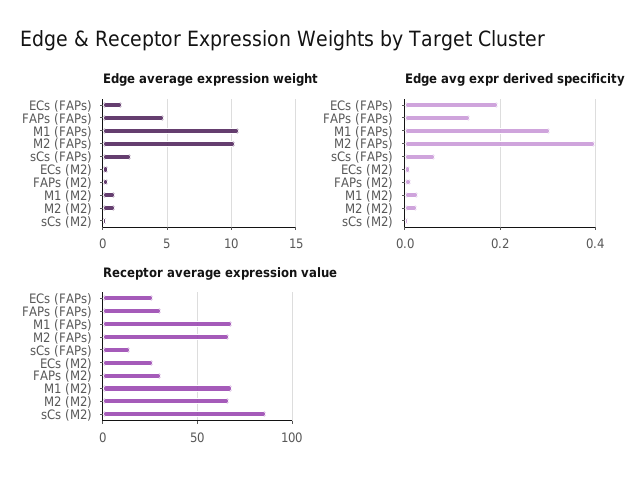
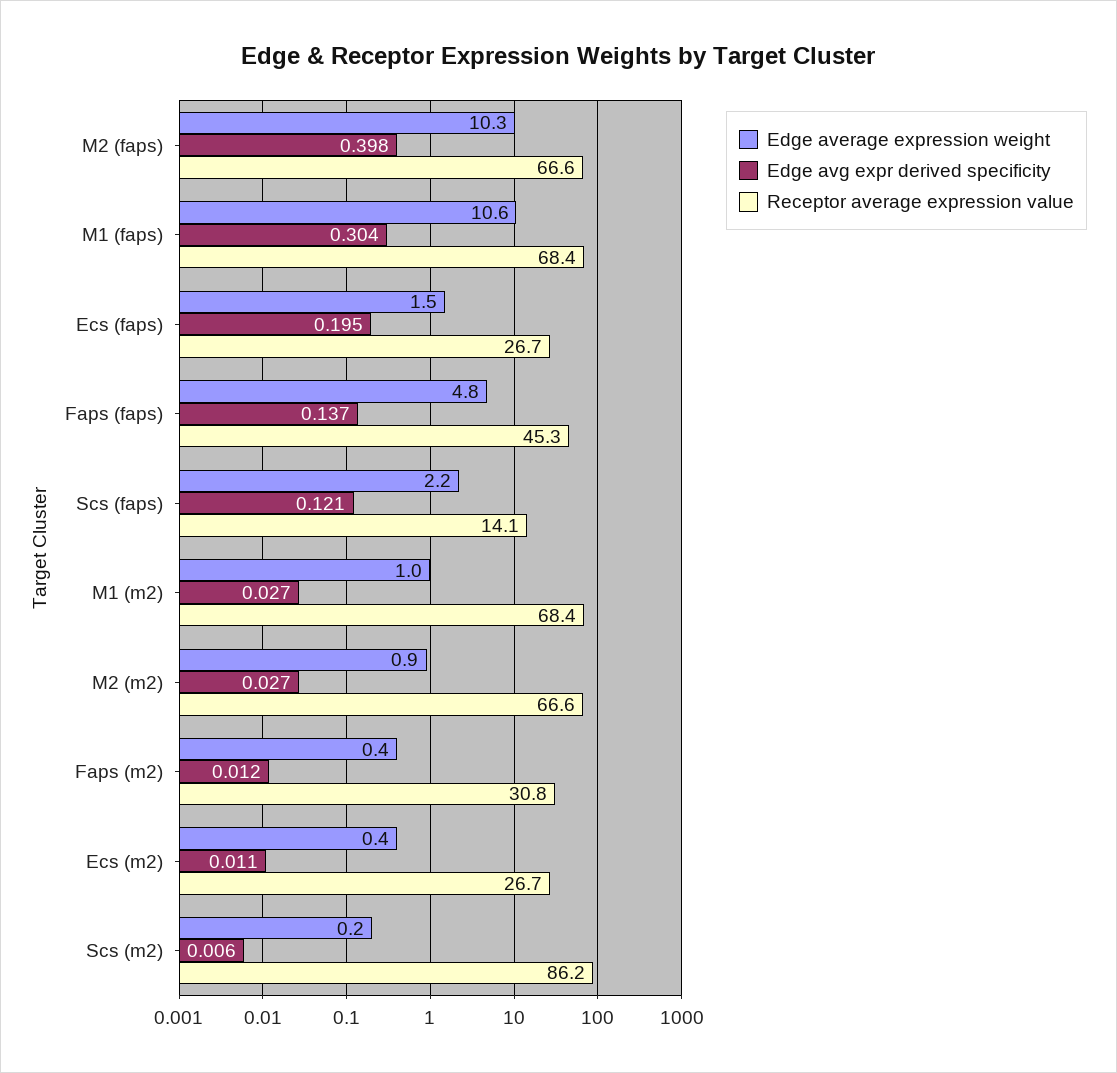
  {
    "Edge average expression weight": {
      "ECs (FAPs)": 1.5,
      "FAPs (FAPs)": 4.8,
      "M1 (FAPs)": 10.6,
      "M2 (FAPs)": 10.3,
      "sCs (FAPs)": 2.2,
      "ECs (M2)": 0.4,
      "FAPs (M2)": 0.4,
      "M1 (M2)": 1,
      "M2 (M2)": 0.9,
      "sCs (M2)": 0.2
    },
    "Edge avg expr derived specificity": {
      "ECs (FAPs)": 0.195,
      "FAPs (FAPs)": 0.137,
      "M1 (FAPs)": 0.304,
      "M2 (FAPs)": 0.398,
-     "sCs (FAPs)": 0.06,
+     "sCs (FAPs)": 0.121,
      "ECs (M2)": 0.011,
      "FAPs (M2)": 0.012,
      "M1 (M2)": 0.027,
      "M2 (M2)": 0.027,
      "sCs (M2)": 0.006
    },
    "Receptor average expression value": {
      "ECs (FAPs)": 26.7,
-     "FAPs (FAPs)": 30,
+     "FAPs (FAPs)": 45.3,
      "M1 (FAPs)": 68.4,
      "M2 (FAPs)": 66.6,
      "sCs (FAPs)": 14.1,
      "ECs (M2)": 26.7,
      "FAPs (M2)": 30.8,
      "M1 (M2)": 68.4,
      "M2 (M2)": 66.6,
      "sCs (M2)": 86.2
    }
  }

